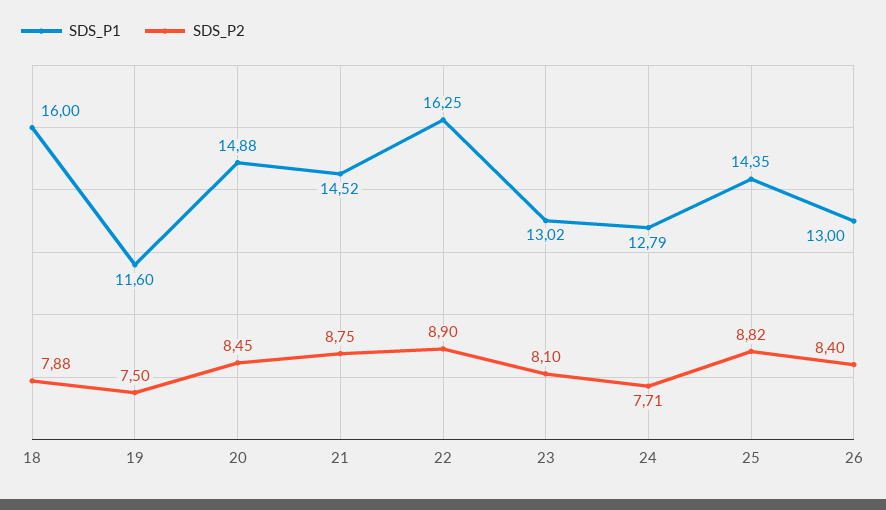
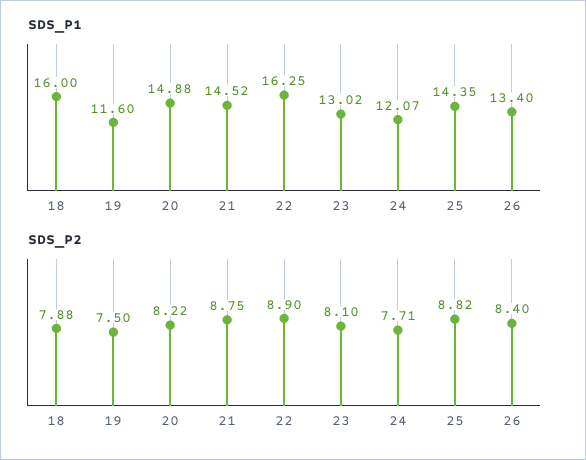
  {
    "SDS_P1": {
      "18": 16,
      "19": 11.6,
      "20": 14.88,
      "21": 14.52,
      "22": 16.25,
      "23": 13.02,
-     "24": 12.79,
+     "24": 12.07,
      "25": 14.35,
-     "26": 13
+     "26": 13.4
    },
    "SDS_P2": {
      "18": 7.88,
      "19": 7.5,
-     "20": 8.45,
+     "20": 8.22,
      "21": 8.75,
      "22": 8.9,
      "23": 8.1,
      "24": 7.71,
      "25": 8.82,
      "26": 8.4
    }
  }

